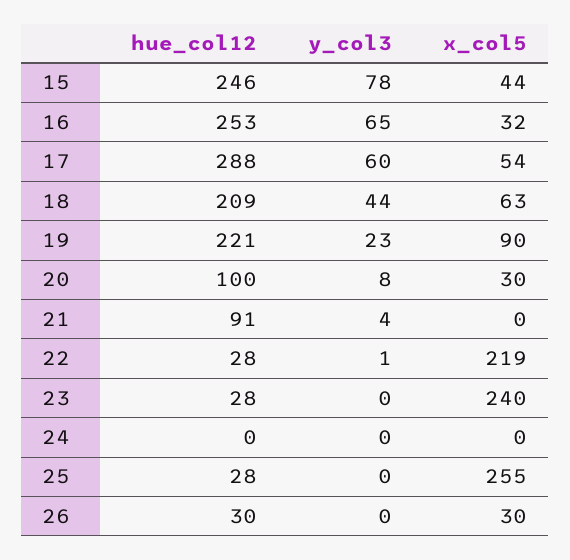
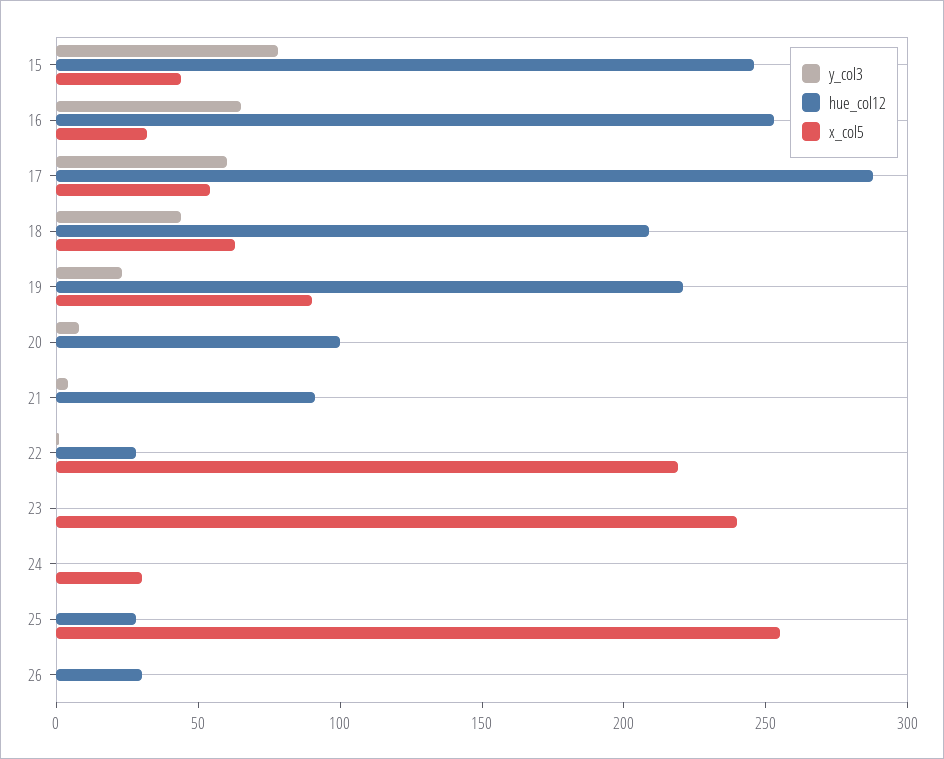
  {
    "hue_col12": {
      "15": 246,
      "16": 253,
      "17": 288,
      "18": 209,
      "19": 221,
      "20": 100,
      "21": 91,
      "22": 28,
-     "23": 28,
+     "23": 0,
      "24": 0,
      "25": 28,
      "26": 30
    },
    "y_col3": {
      "15": 78,
      "16": 65,
      "17": 60,
      "18": 44,
      "19": 23,
      "20": 8,
      "21": 4,
      "22": 1,
      "23": 0,
      "24": 0,
      "25": 0,
      "26": 0
    },
    "x_col5": {
      "15": 44,
      "16": 32,
      "17": 54,
      "18": 63,
      "19": 90,
-     "20": 30,
+     "20": 0,
      "21": 0,
      "22": 219,
      "23": 240,
-     "24": 0,
+     "24": 30,
      "25": 255,
-     "26": 30
+     "26": 0
    }
  }

